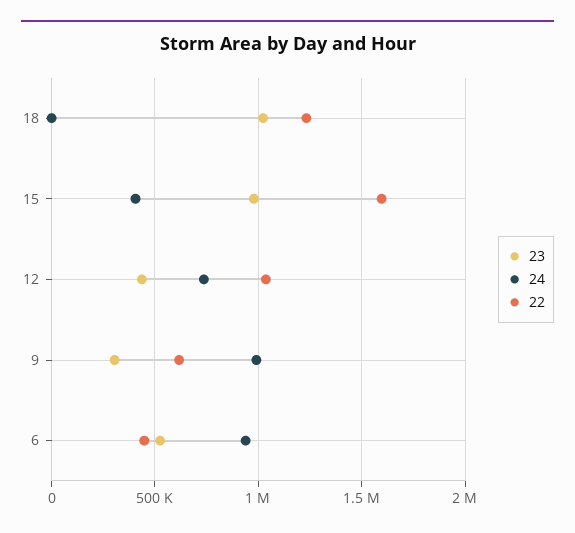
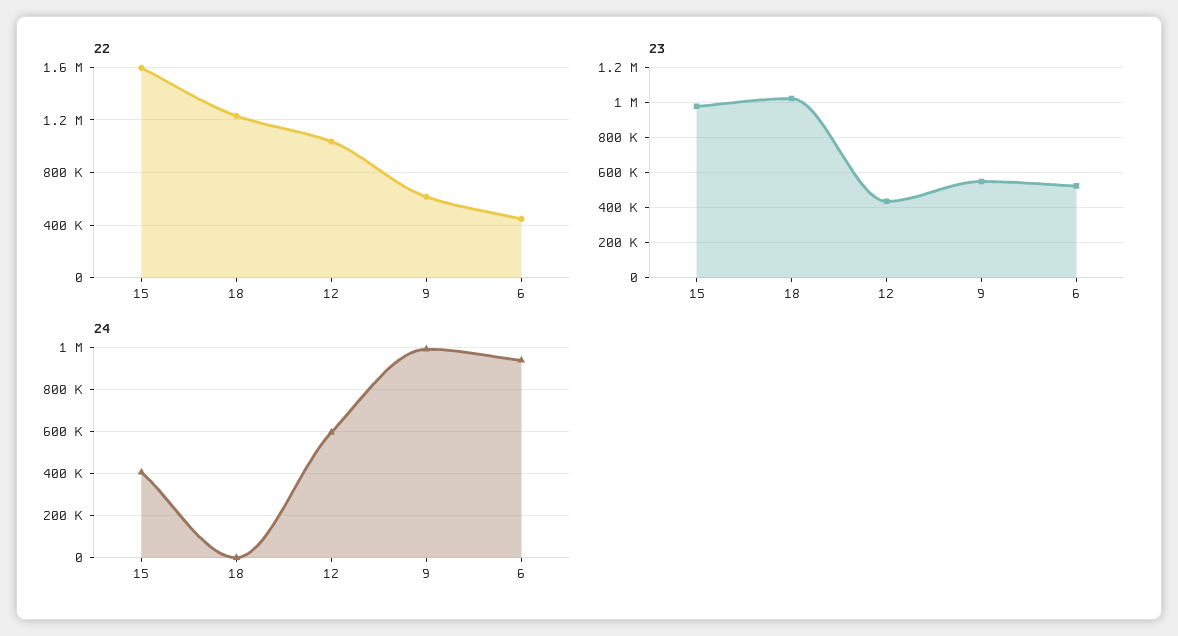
  {
    "23": {
      "18": 1000000,
      "15": 1000000,
      "12": 450000,
-     "9": 300000,
+     "9": 550000,
      "6": 500000
    },
    "24": {
      "18": 0,
      "15": 400000,
-     "12": 750000,
+     "12": 600000,
      "9": 1000000,
      "6": 950000
    },
    "22": {
      "18": 1250000,
      "15": 1600000,
      "12": 1050000,
      "9": 600000,
      "6": 450000
    }
  }

